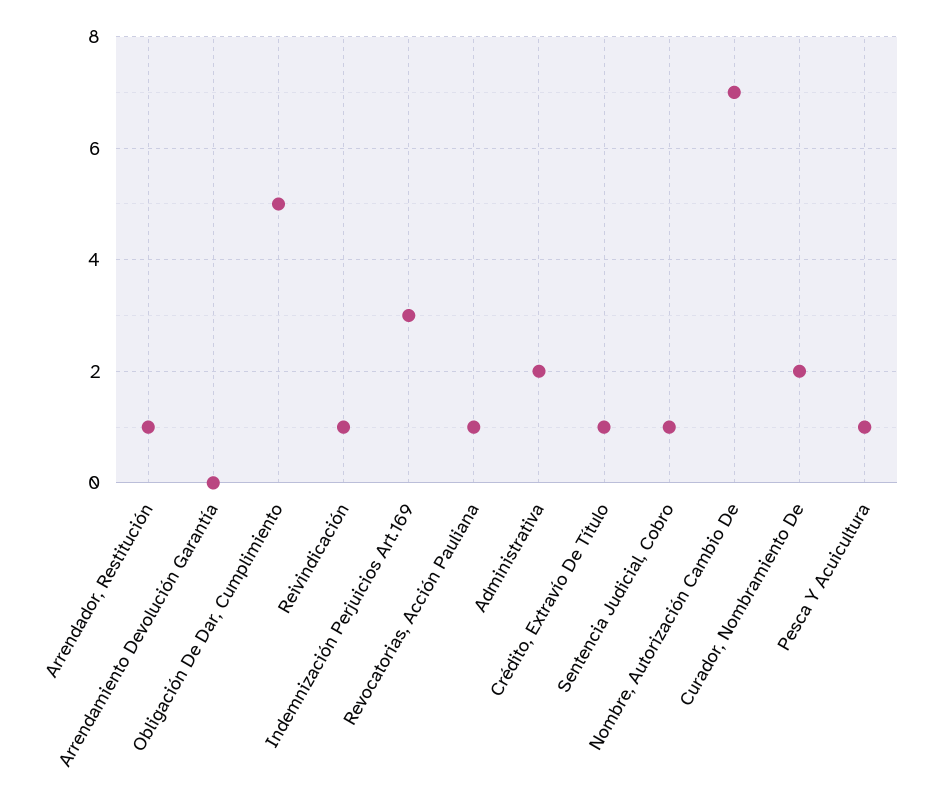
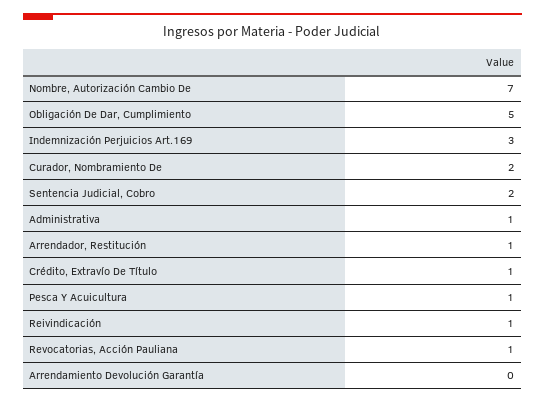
  {
    "Arrendador, Restitución": 1,
    "Arrendamiento Devolución Garantía": 0,
    "Obligación De Dar, Cumplimiento": 5,
    "Reivindicación": 1,
    "Indemnización Perjuicios Art.169": 3,
    "Revocatorias, Acción Pauliana": 1,
-   "Administrativa": 2,
+   "Administrativa": 1,
    "Crédito, Extravío De Título": 1,
-   "Sentencia Judicial, Cobro": 1,
+   "Sentencia Judicial, Cobro": 2,
    "Nombre, Autorización Cambio De": 7,
    "Curador, Nombramiento De": 2,
    "Pesca Y Acuicultura": 1
  }

